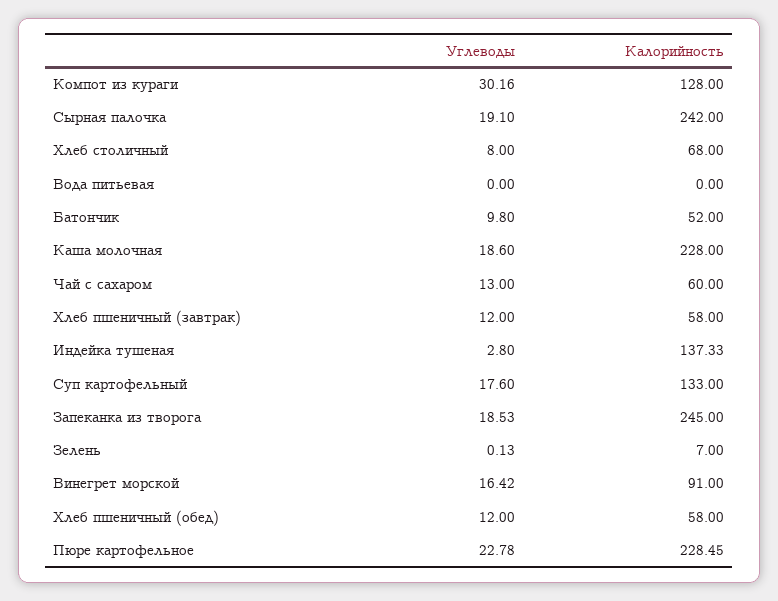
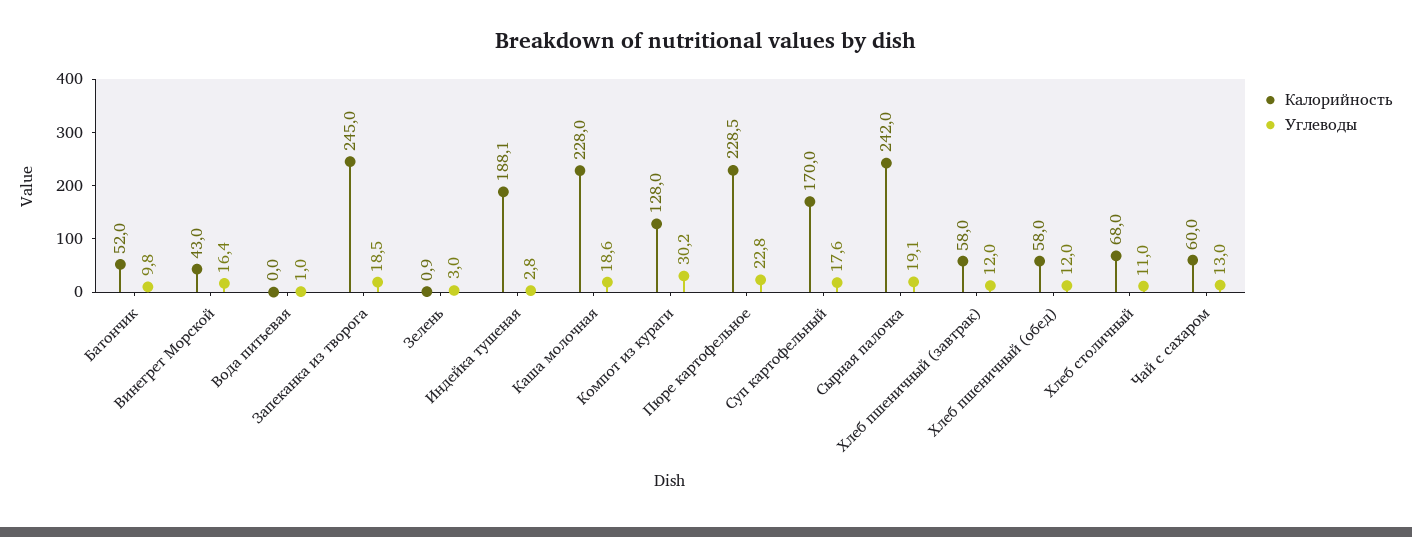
  {
    "Углеводы": {
      "Компот из кураги": 30.16,
      "Сырная палочка": 19.1,
-     "Хлеб столичный": 8,
+     "Хлеб столичный": 11,
-     "Вода питьевая": 0,
+     "Вода питьевая": 1,
      "Батончик": 9.8,
      "Каша молочная": 18.6,
      "Чай с сахаром": 13,
      "Хлеб пшеничный (завтрак)": 12,
      "Индейка тушеная": 2.8,
      "Суп картофельный": 17.6,
      "Запеканка из творога": 18.53,
-     "Зелень": 0.13,
+     "Зелень": 3,
      "Винегрет морской": 16.42,
      "Хлеб пшеничный (обед)": 12,
      "Пюре картофельное": 22.78
    },
    "Калорийность": {
      "Компот из кураги": 128,
      "Сырная палочка": 242,
      "Хлеб столичный": 68,
      "Вода питьевая": 0,
      "Батончик": 52,
      "Каша молочная": 228,
      "Чай с сахаром": 60,
      "Хлеб пшеничный (завтрак)": 58,
-     "Индейка тушеная": 137.33,
+     "Индейка тушеная": 188.1,
-     "Суп картофельный": 133,
+     "Суп картофельный": 170,
      "Запеканка из творога": 245,
-     "Зелень": 7,
+     "Зелень": 0.9,
-     "Винегрет морской": 91,
+     "Винегрет морской": 43,
      "Хлеб пшеничный (обед)": 58,
      "Пюре картофельное": 228.45
    }
  }

